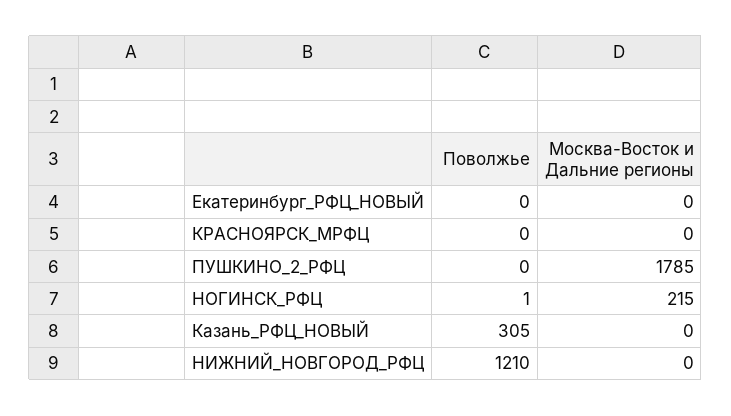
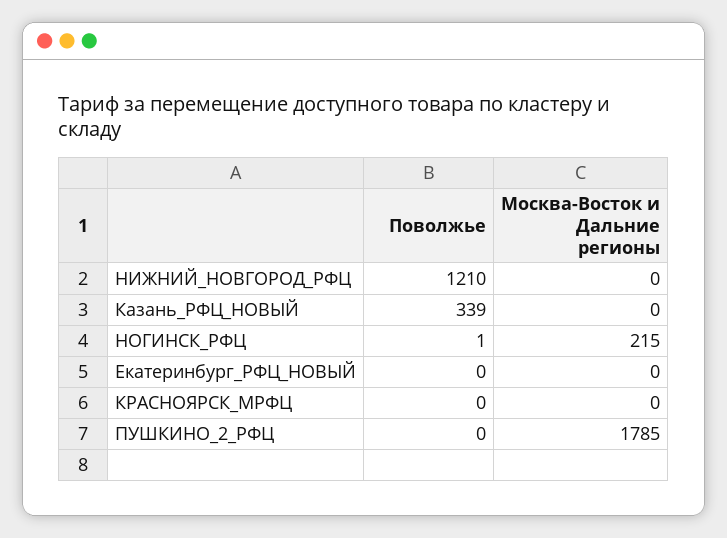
  {
    "Поволжье": {
      "Екатеринбург_РФЦ_НОВЫЙ": 0,
      "КРАСНОЯРСК_МРФЦ": 0,
      "ПУШКИНО_2_РФЦ": 0,
      "НОГИНСК_РФЦ": 1,
-     "Казань_РФЦ_НОВЫЙ": 305,
+     "Казань_РФЦ_НОВЫЙ": 339,
      "НИЖНИЙ_НОВГОРОД_РФЦ": 1210
    },
    "Москва-Восток и Дальние регионы": {
      "Екатеринбург_РФЦ_НОВЫЙ": 0,
      "КРАСНОЯРСК_МРФЦ": 0,
      "ПУШКИНО_2_РФЦ": 1785,
      "НОГИНСК_РФЦ": 215,
      "Казань_РФЦ_НОВЫЙ": 0,
      "НИЖНИЙ_НОВГОРОД_РФЦ": 0
    }
  }

